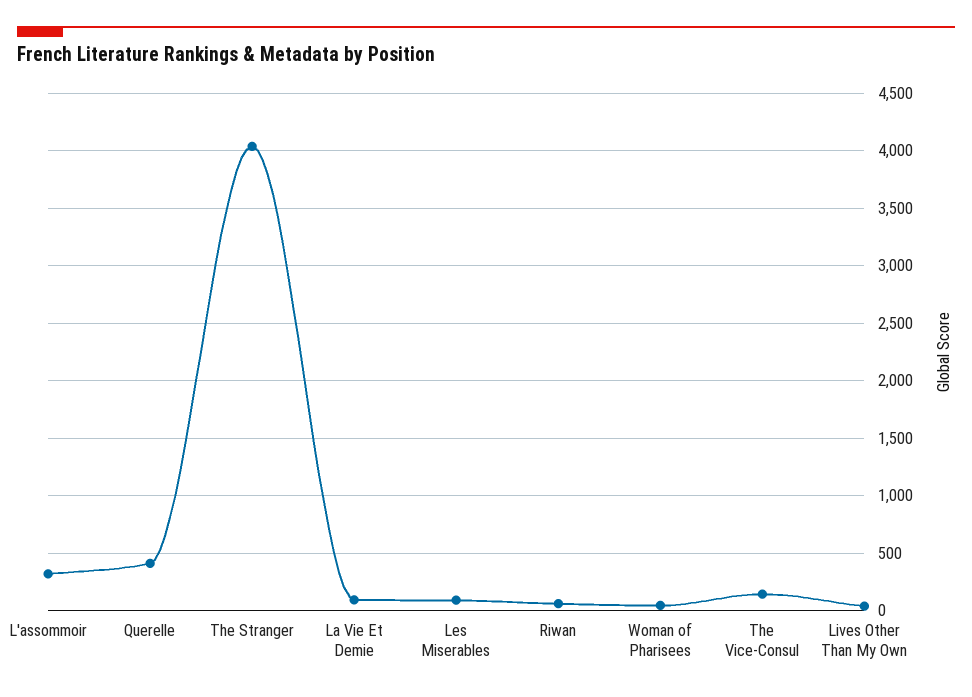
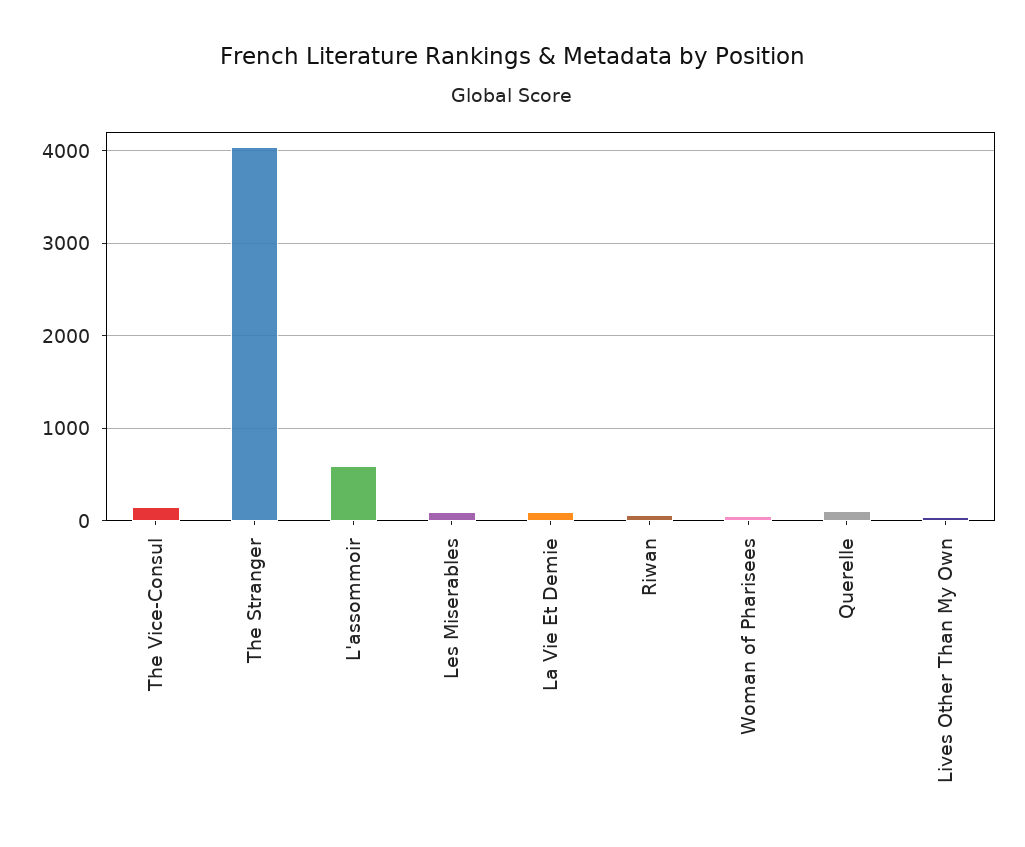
  {
-   "L'assommoir": 300,
+   "L'assommoir": 600,
-   "Querelle": 400,
+   "Querelle": 100,
    "The Stranger": 4000,
    "La Vie Et Demie": 100,
    "Les Miserables": 100,
    "Riwan": 100,
    "Woman of Pharisees": 0,
    "The Vice-Consul": 100,
    "Lives Other Than My Own": 0
  }

